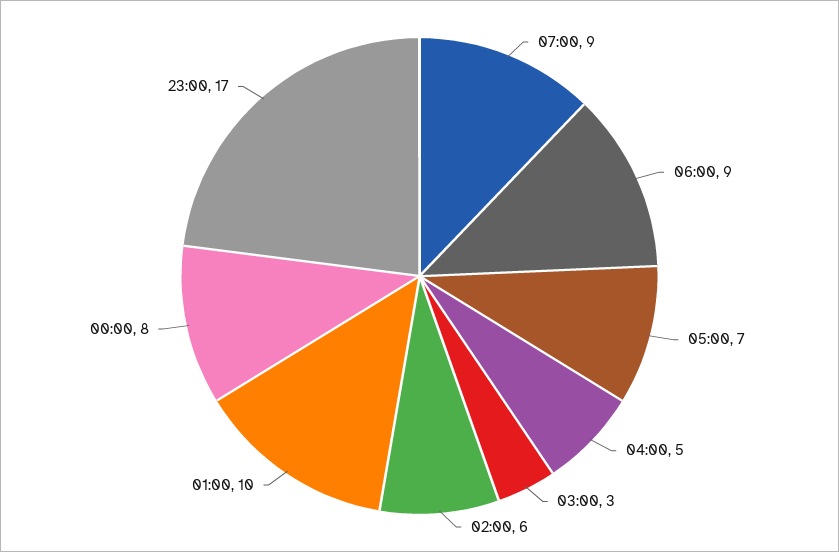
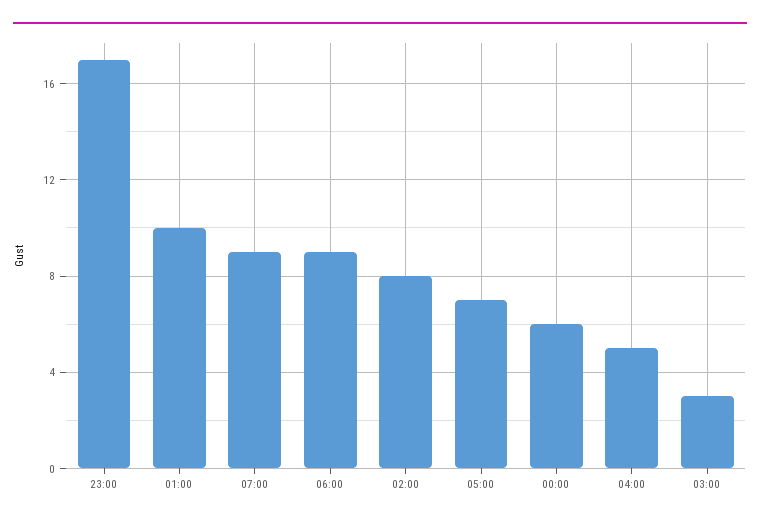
  {
    "07:00": 9,
    "06:00": 9,
    "05:00": 7,
    "04:00": 5,
    "03:00": 3,
-   "02:00": 6,
+   "02:00": 8,
    "01:00": 10,
-   "00:00": 8,
+   "00:00": 6,
    "23:00": 17
  }

